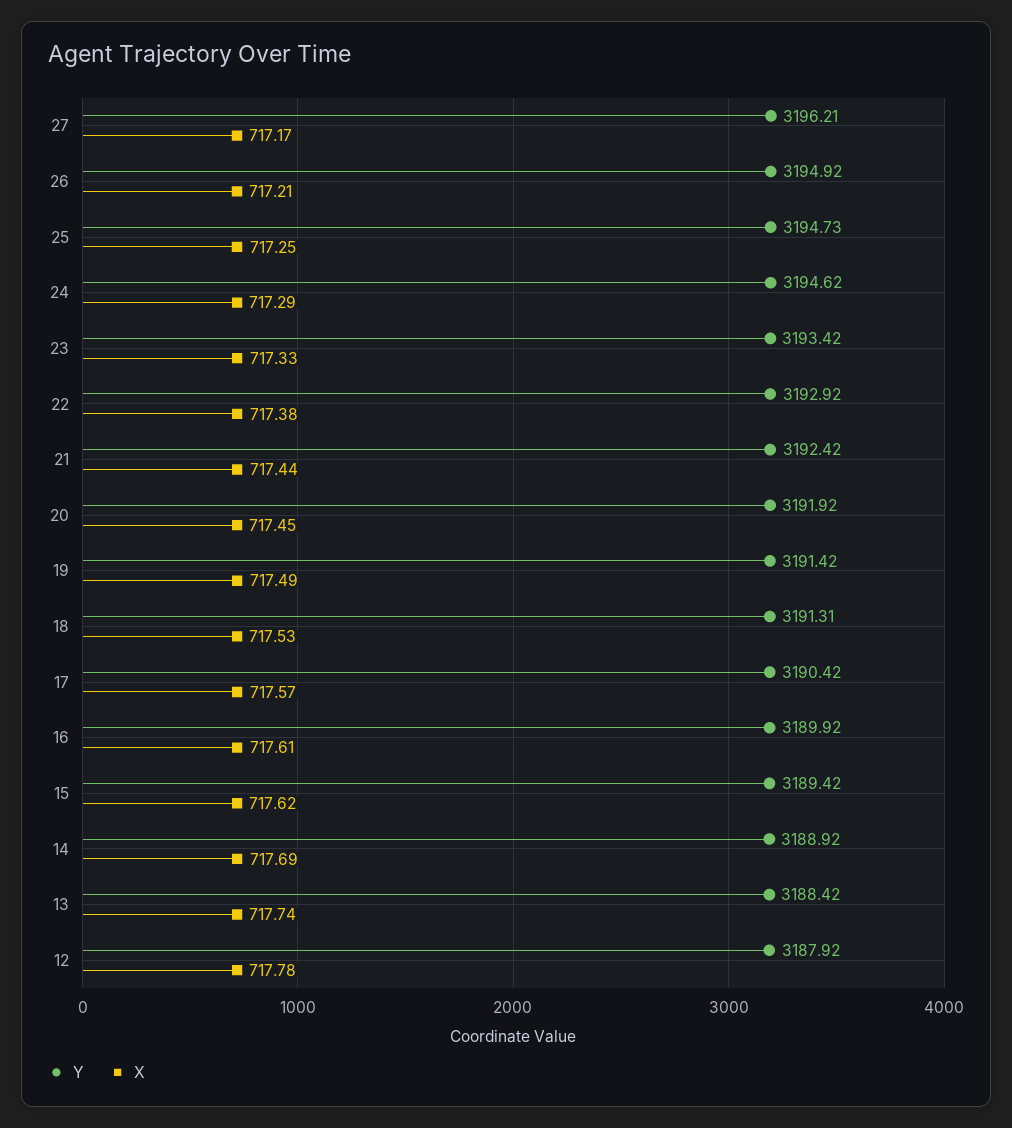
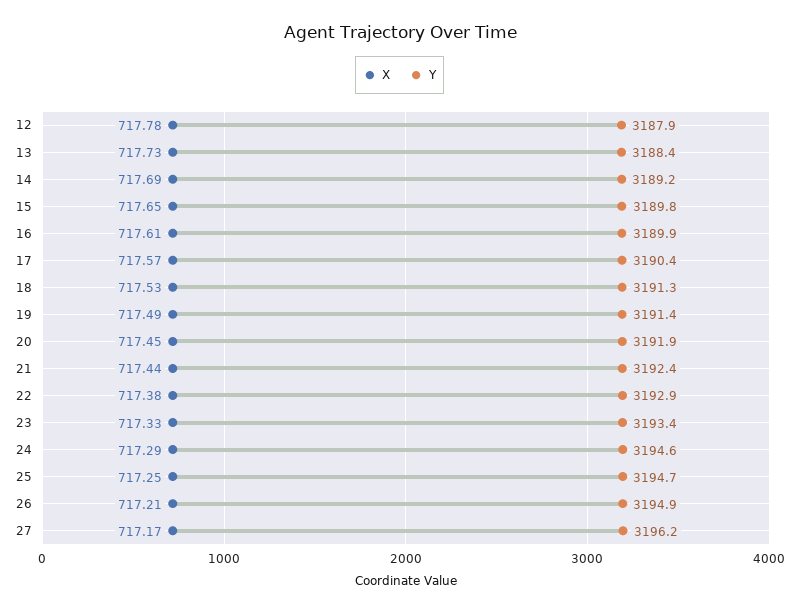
  {
    "Y": {
      "27": 3196.21,
      "26": 3194.92,
      "25": 3194.73,
      "24": 3194.62,
      "23": 3193.42,
      "22": 3192.92,
      "21": 3192.42,
      "20": 3191.92,
      "19": 3191.42,
      "18": 3191.31,
      "17": 3190.42,
      "16": 3189.92,
-     "15": 3189.42,
+     "15": 3189.8,
-     "14": 3188.92,
+     "14": 3189.2,
      "13": 3188.42,
      "12": 3187.92
    },
    "X": {
      "27": 717.17,
      "26": 717.21,
      "25": 717.25,
      "24": 717.29,
      "23": 717.33,
      "22": 717.38,
      "21": 717.44,
      "20": 717.45,
      "19": 717.49,
      "18": 717.53,
      "17": 717.57,
      "16": 717.61,
-     "15": 717.62,
+     "15": 717.65,
      "14": 717.69,
-     "13": 717.74,
+     "13": 717.73,
      "12": 717.78
    }
  }

